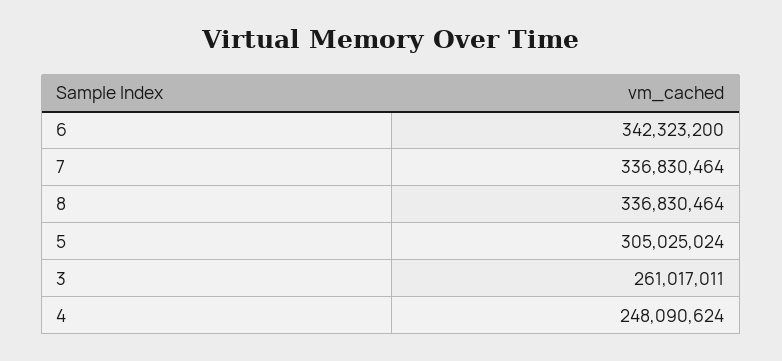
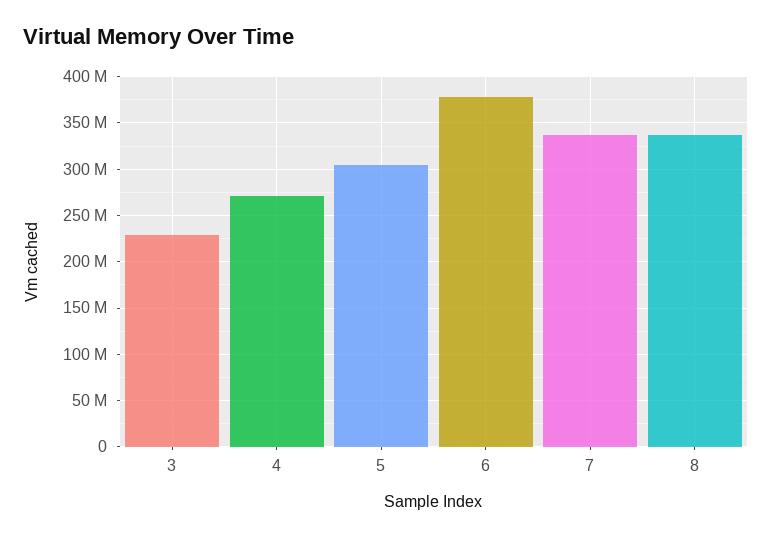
  {
-   "6": 342323200,
+   "6": 380000000,
    "7": 336830464,
    "8": 336830464,
    "5": 305025024,
-   "3": 261017011,
+   "3": 230000000,
-   "4": 248090624
+   "4": 270000000
  }

